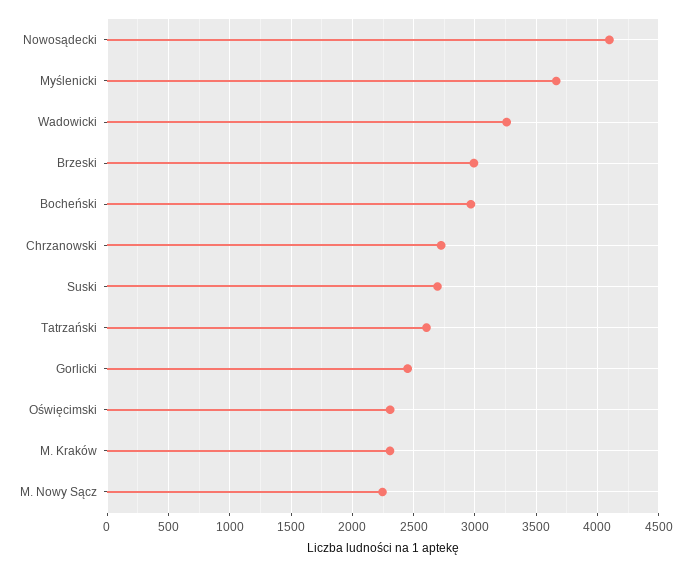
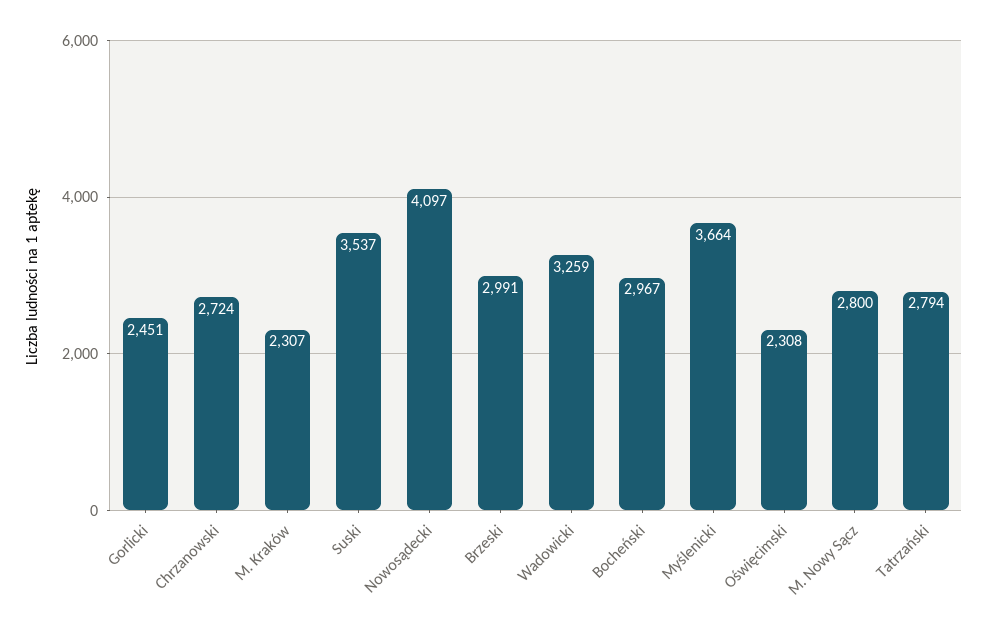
  {
    "Nowosądecki": 4097,
    "Myślenicki": 3664,
    "Wadowicki": 3259,
    "Brzeski": 2991,
    "Bocheński": 2967,
    "Chrzanowski": 2724,
-   "Suski": 2700,
+   "Suski": 3537,
-   "Tatrzański": 2600,
+   "Tatrzański": 2794,
    "Gorlicki": 2451,
    "Oświęcimski": 2308,
    "M. Kraków": 2307,
-   "M. Nowy Sącz": 2250
+   "M. Nowy Sącz": 2800
  }

